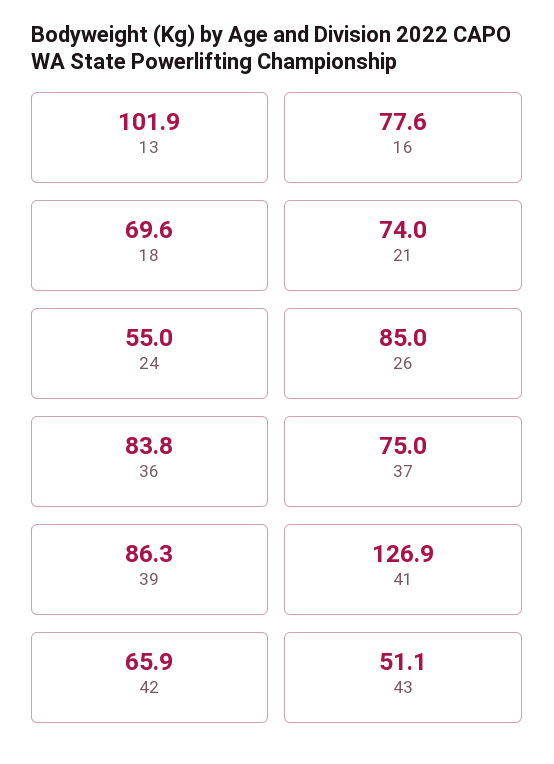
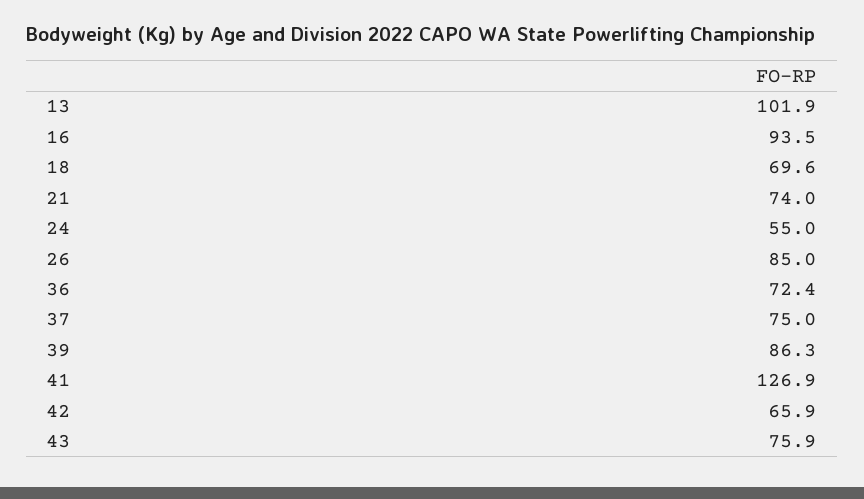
  {
    "13": 101.9,
-   "16": 77.6,
+   "16": 93.5,
    "18": 69.6,
    "21": 74,
    "24": 55,
    "26": 85,
-   "36": 83.8,
+   "36": 72.4,
    "37": 75,
    "39": 86.3,
    "41": 126.9,
    "42": 65.9,
-   "43": 51.1
+   "43": 75.9
  }

